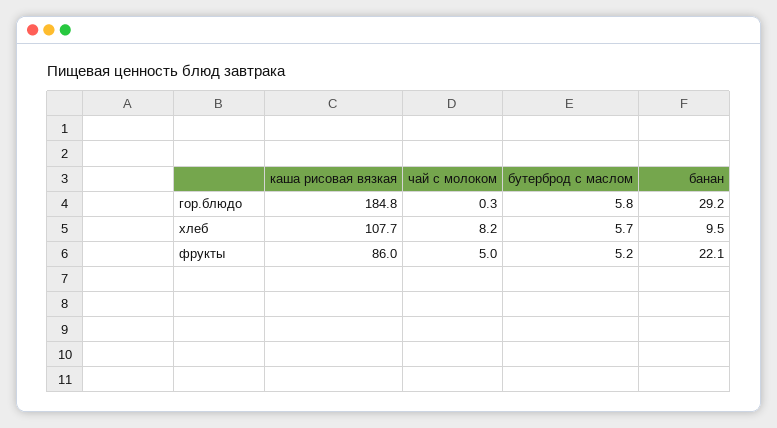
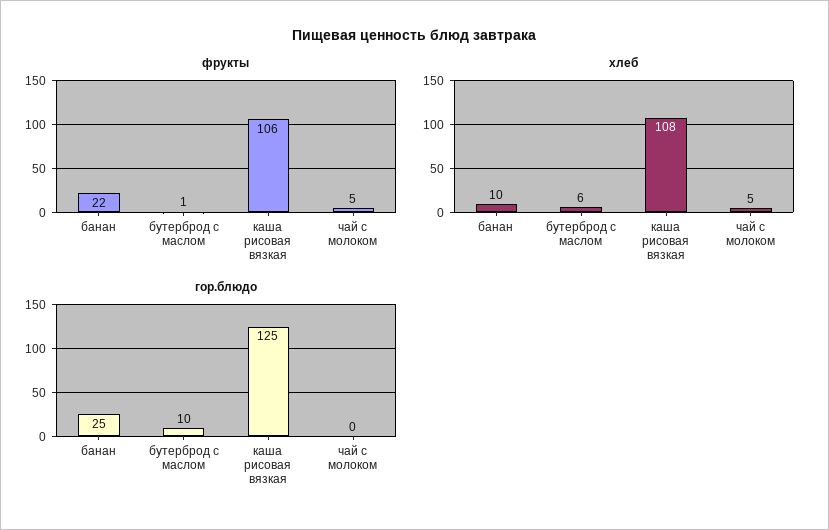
  {
    "гор.блюдо": {
-     "каша рисовая вязкая": 184.8,
+     "каша рисовая вязкая": 125,
      "чай с молоком": 0.3,
-     "бутерброд с маслом": 5.8,
+     "бутерброд с маслом": 10,
-     "банан": 29.2
+     "банан": 25
    },
    "хлеб": {
      "каша рисовая вязкая": 107.7,
-     "чай с молоком": 8.2,
+     "чай с молоком": 5,
      "бутерброд с маслом": 5.7,
      "банан": 9.5
    },
    "фрукты": {
-     "каша рисовая вязкая": 86,
+     "каша рисовая вязкая": 106,
      "чай с молоком": 5,
-     "бутерброд с маслом": 5.2,
+     "бутерброд с маслом": 1,
      "банан": 22.1
    }
  }

